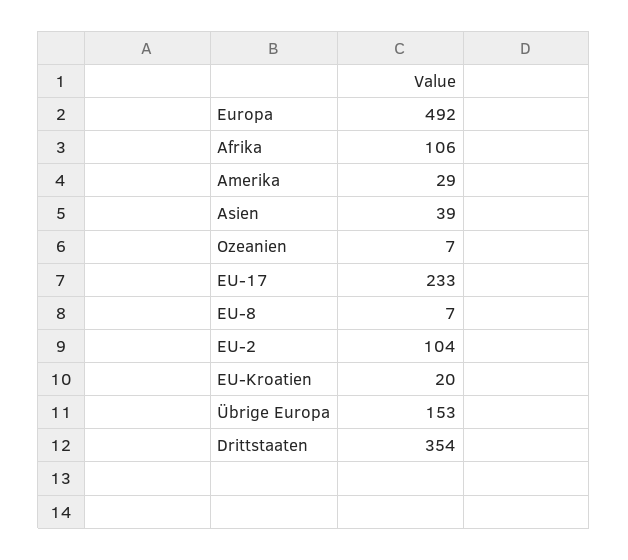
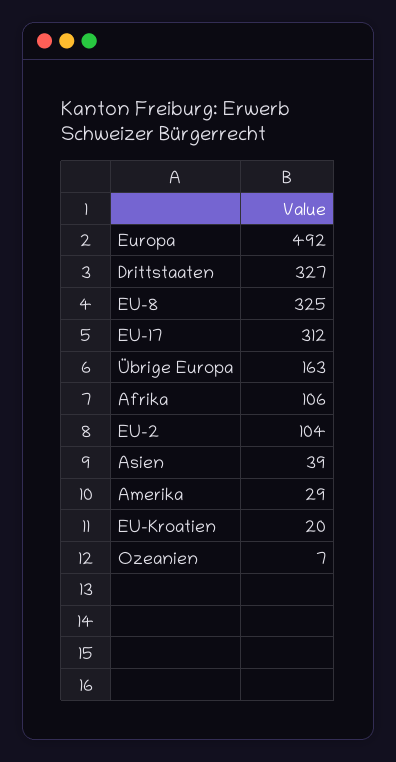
  {
    "Europa": 492,
    "Afrika": 106,
    "Amerika": 29,
    "Asien": 39,
    "Ozeanien": 7,
-   "EU-17": 233,
+   "EU-17": 312,
-   "EU-8": 7,
+   "EU-8": 325,
    "EU-2": 104,
    "EU-Kroatien": 20,
-   "Übrige Europa": 153,
+   "Übrige Europa": 163,
-   "Drittstaaten": 354
+   "Drittstaaten": 327
  }

